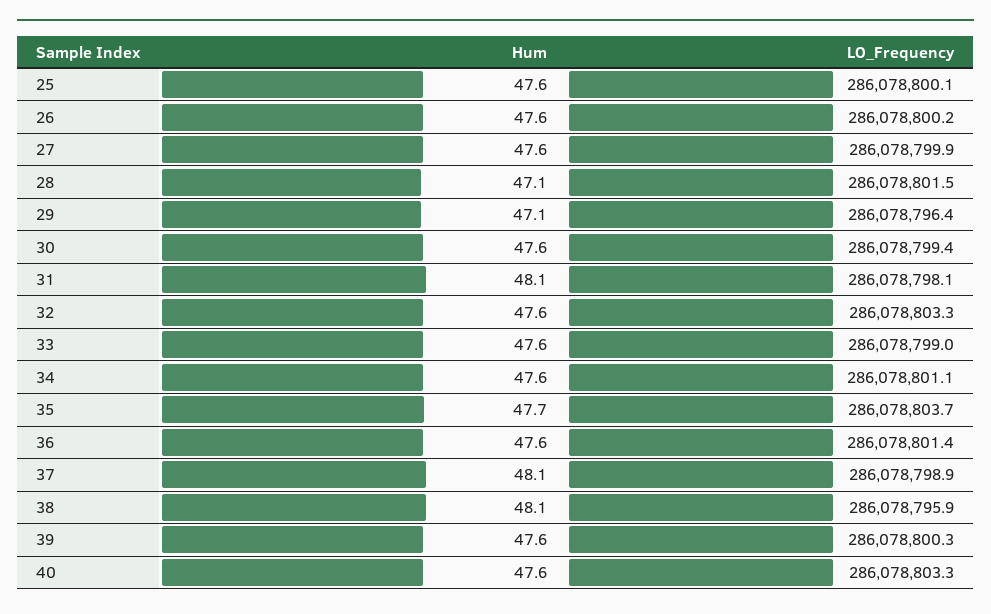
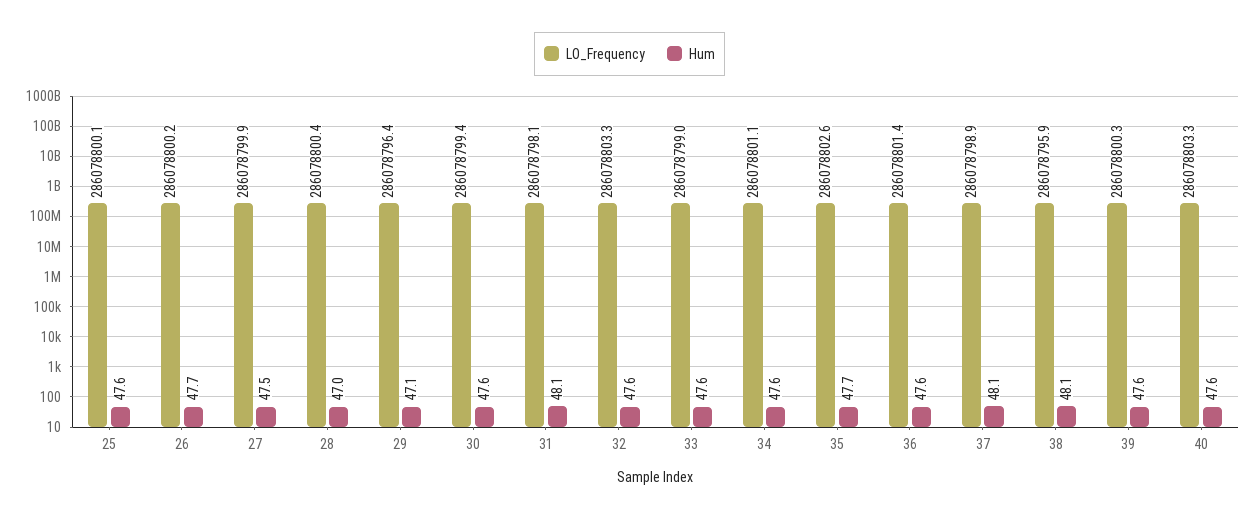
  {
    "Hum": {
      "25": 47.6,
-     "26": 47.6,
+     "26": 47.7,
-     "27": 47.6,
+     "27": 47.5,
-     "28": 47.1,
+     "28": 47,
      "29": 47.1,
      "30": 47.6,
      "31": 48.1,
      "32": 47.6,
      "33": 47.6,
      "34": 47.6,
      "35": 47.7,
      "36": 47.6,
      "37": 48.1,
      "38": 48.1,
      "39": 47.6,
      "40": 47.6
    },
    "LO_Frequency": {
      "25": 286078800.1,
      "26": 286078800.2,
      "27": 286078799.9,
-     "28": 286078801.5,
+     "28": 286078800.4,
      "29": 286078796.4,
      "30": 286078799.4,
      "31": 286078798.1,
      "32": 286078803.3,
      "33": 286078799,
      "34": 286078801.1,
-     "35": 286078803.7,
+     "35": 286078802.6,
      "36": 286078801.4,
      "37": 286078798.9,
      "38": 286078795.9,
      "39": 286078800.3,
      "40": 286078803.3
    }
  }

